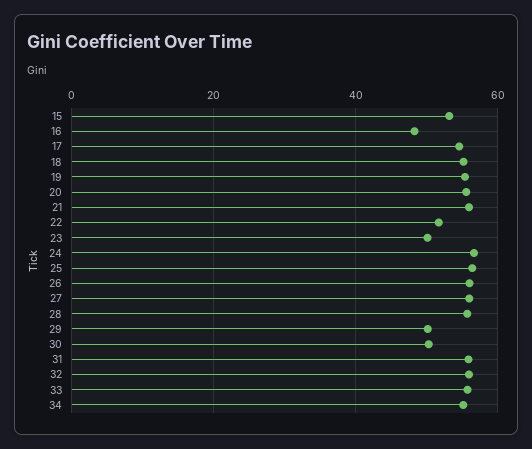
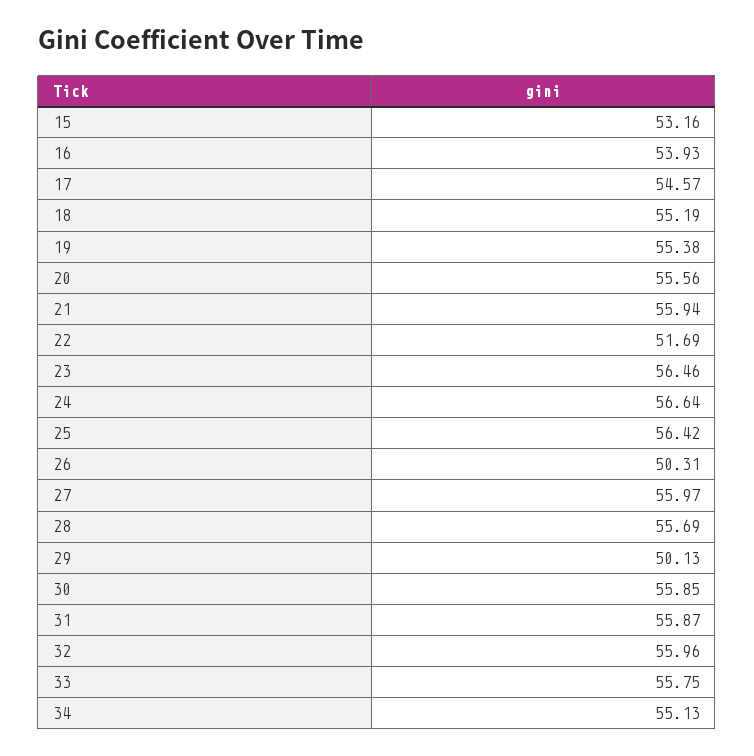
  {
    "15": 53.16,
-   "16": 48,
+   "16": 53.93,
    "17": 54.57,
    "18": 55.19,
    "19": 55.38,
    "20": 55.56,
    "21": 55.94,
    "22": 51.69,
-   "23": 50,
+   "23": 56.46,
    "24": 56.64,
    "25": 56.42,
-   "26": 56,
+   "26": 50.31,
    "27": 55.97,
    "28": 55.69,
    "29": 50.13,
-   "30": 50,
+   "30": 55.85,
    "31": 55.87,
    "32": 55.96,
    "33": 55.75,
    "34": 55.13
  }

